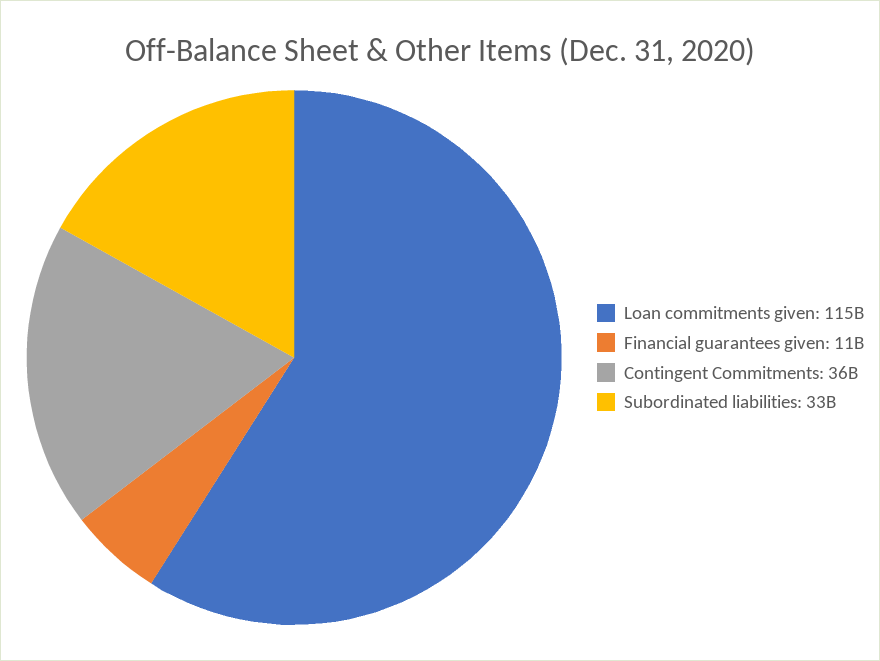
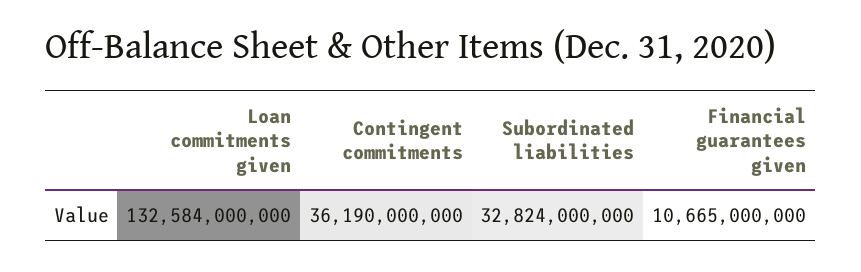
  {
-   "Loan commitments given": 115000000000,
+   "Loan commitments given": 132584000000,
    "Financial guarantees given": 10665000000,
    "Contingent Commitments": 36190000000,
    "Subordinated liabilities": 32824000000
  }

